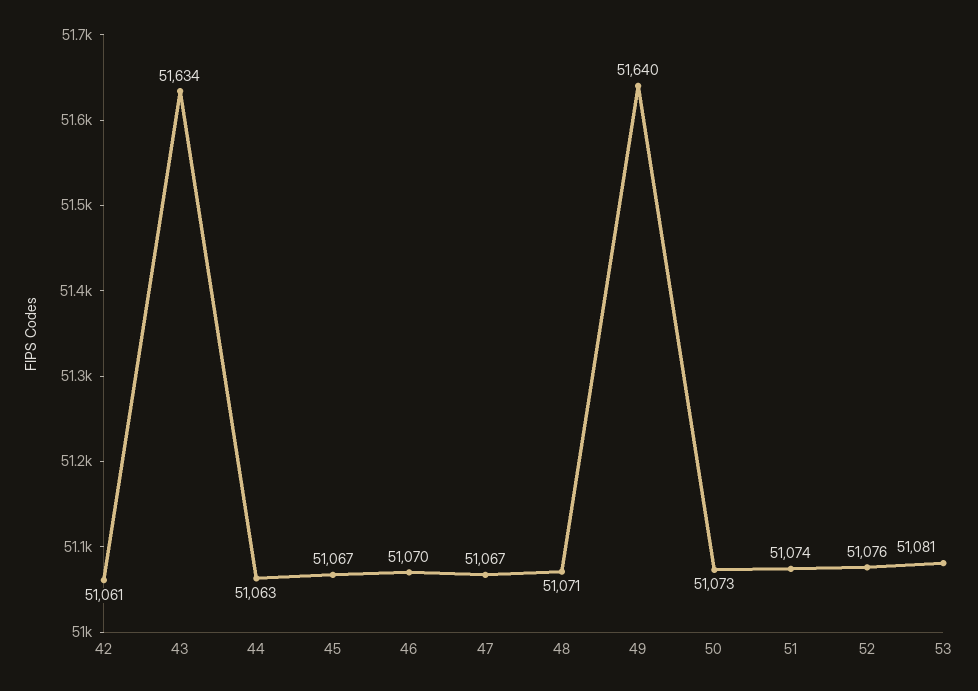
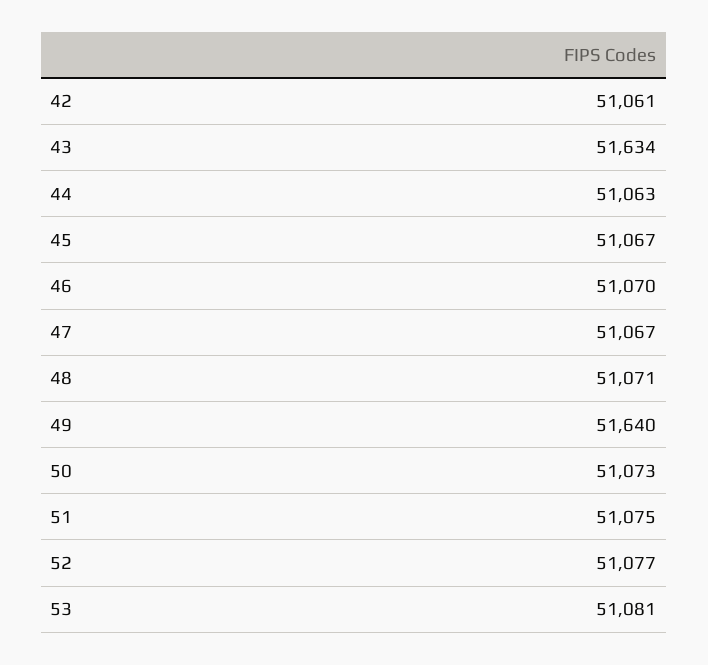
  {
    "42": 51061,
    "43": 51634,
    "44": 51063,
    "45": 51067,
    "46": 51070,
    "47": 51067,
    "48": 51071,
    "49": 51640,
    "50": 51073,
-   "51": 51074,
+   "51": 51075,
-   "52": 51076,
+   "52": 51077,
    "53": 51081
  }

